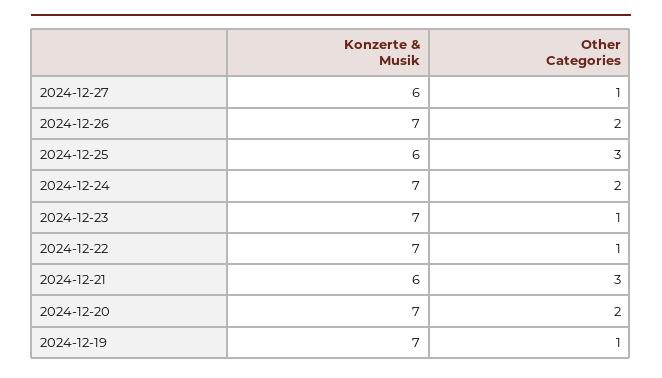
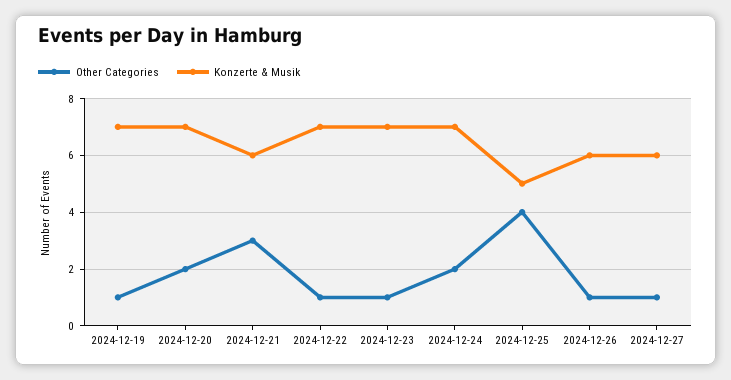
  {
    "Konzerte & Musik": {
      "2024-12-27": 6,
-     "2024-12-26": 7,
+     "2024-12-26": 6,
-     "2024-12-25": 6,
+     "2024-12-25": 5,
      "2024-12-24": 7,
      "2024-12-23": 7,
      "2024-12-22": 7,
      "2024-12-21": 6,
      "2024-12-20": 7,
      "2024-12-19": 7
    },
    "Other Categories": {
      "2024-12-27": 1,
-     "2024-12-26": 2,
+     "2024-12-26": 1,
-     "2024-12-25": 3,
+     "2024-12-25": 4,
      "2024-12-24": 2,
      "2024-12-23": 1,
      "2024-12-22": 1,
      "2024-12-21": 3,
      "2024-12-20": 2,
      "2024-12-19": 1
    }
  }

